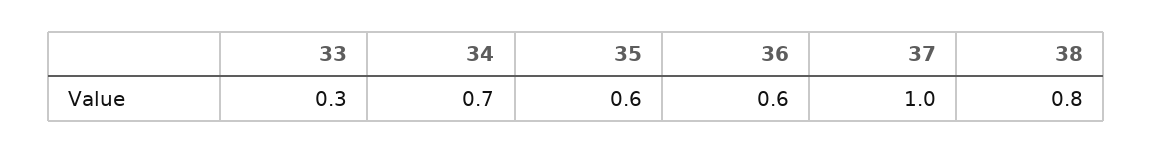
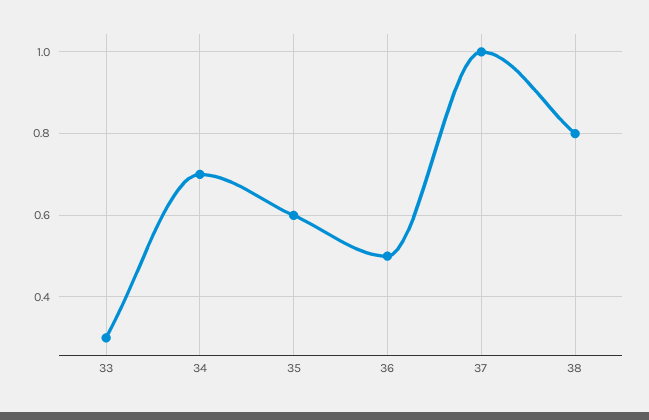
  {
    "33": 0.3,
    "34": 0.7,
    "35": 0.6,
-   "36": 0.6,
+   "36": 0.5,
    "37": 1,
    "38": 0.8
  }

